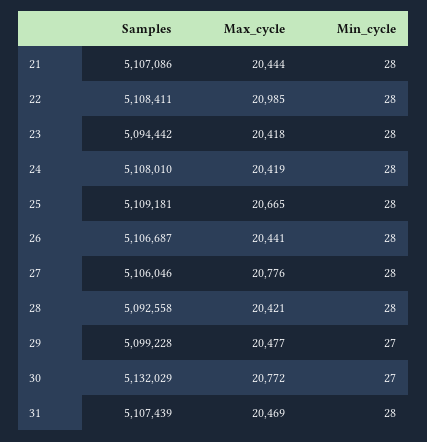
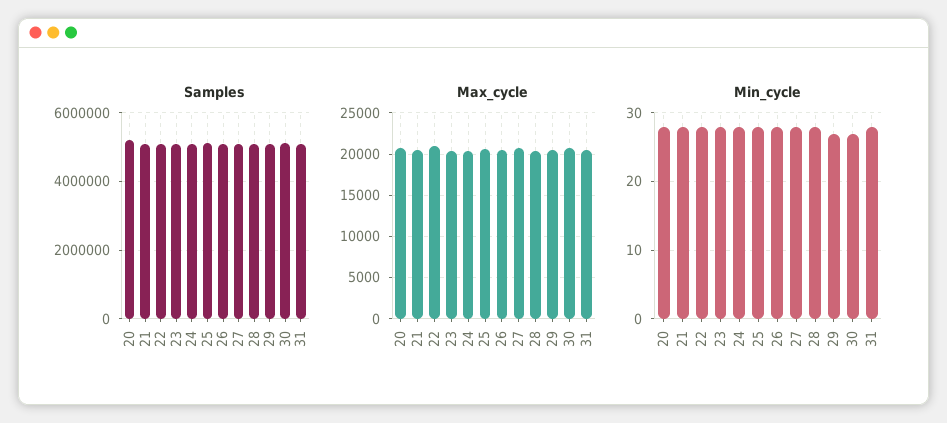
  {
    "Samples": {
      "21": 5107086,
      "22": 5108411,
      "23": 5094442,
      "24": 5108010,
      "25": 5109181,
      "26": 5106687,
      "27": 5106046,
      "28": 5092558,
      "29": 5099228,
      "30": 5132029,
-     "31": 5107439
+     "31": 5107439,
+     "20": 5200000
    },
    "Max_cycle": {
      "21": 20444,
      "22": 20985,
      "23": 20418,
      "24": 20419,
      "25": 20665,
      "26": 20441,
      "27": 20776,
      "28": 20421,
      "29": 20477,
      "30": 20772,
-     "31": 20469
+     "31": 20469,
+     "20": 21000
    },
    "Min_cycle": {
      "21": 28,
      "22": 28,
      "23": 28,
      "24": 28,
      "25": 28,
      "26": 28,
      "27": 28,
      "28": 28,
      "29": 27,
      "30": 27,
-     "31": 28
+     "31": 28,
+     "20": 28
    }
  }

